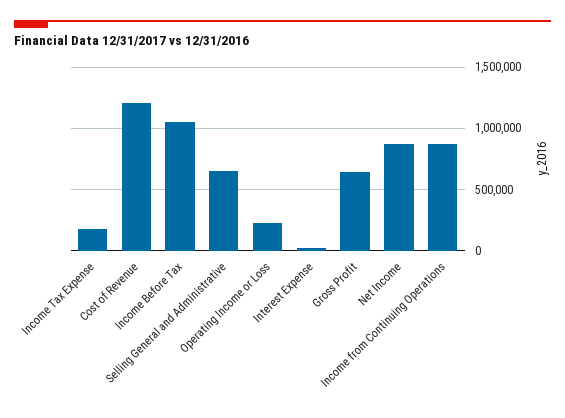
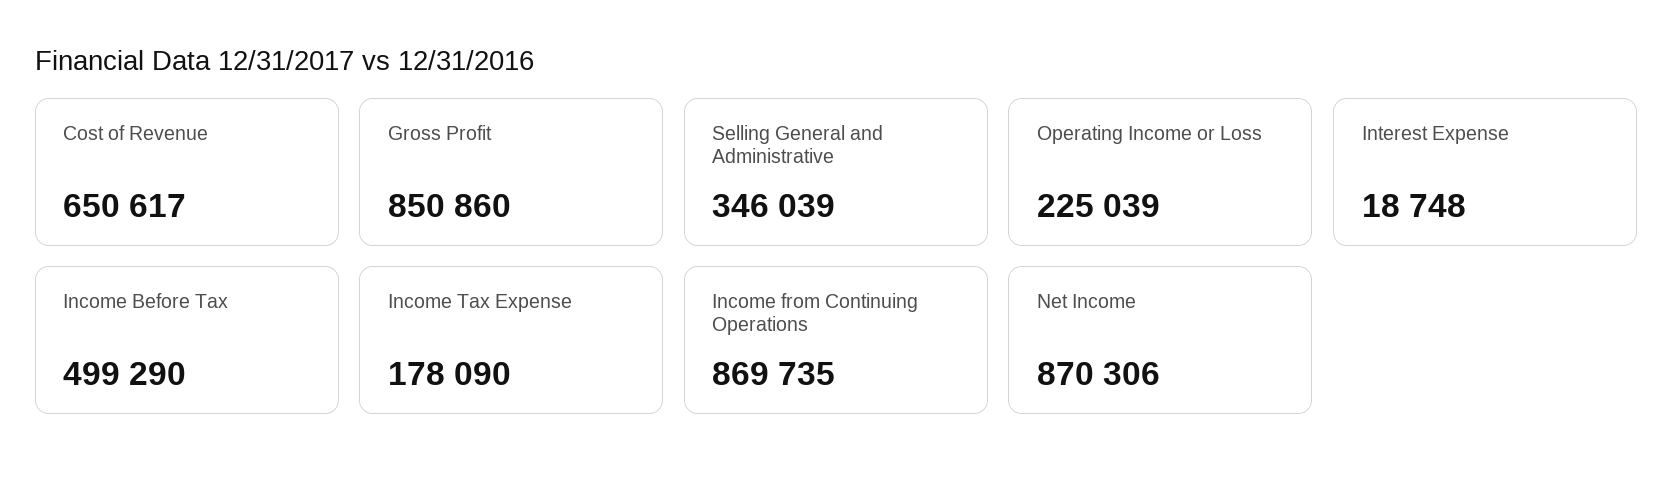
  {
    "Income Tax Expense": 178090,
-   "Cost of Revenue": 1200000,
+   "Cost of Revenue": 650617,
-   "Income Before Tax": 1050000,
+   "Income Before Tax": 499290,
-   "Selling General and Administrative": 650000,
+   "Selling General and Administrative": 346039,
    "Operating Income or Loss": 225039,
    "Interest Expense": 18748,
-   "Gross Profit": 650000,
+   "Gross Profit": 850860,
    "Net Income": 870306,
    "Income from Continuing Operations": 869735
  }

